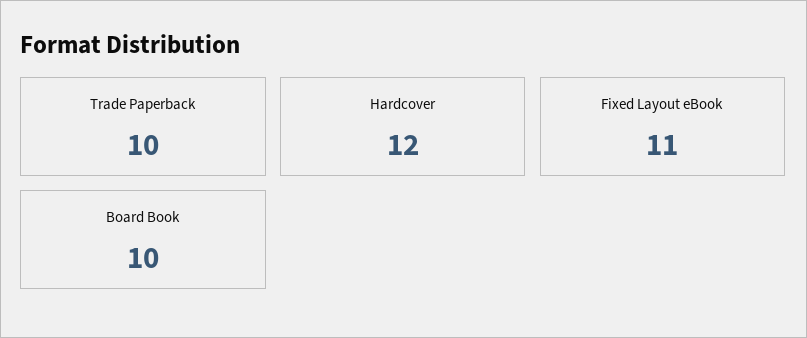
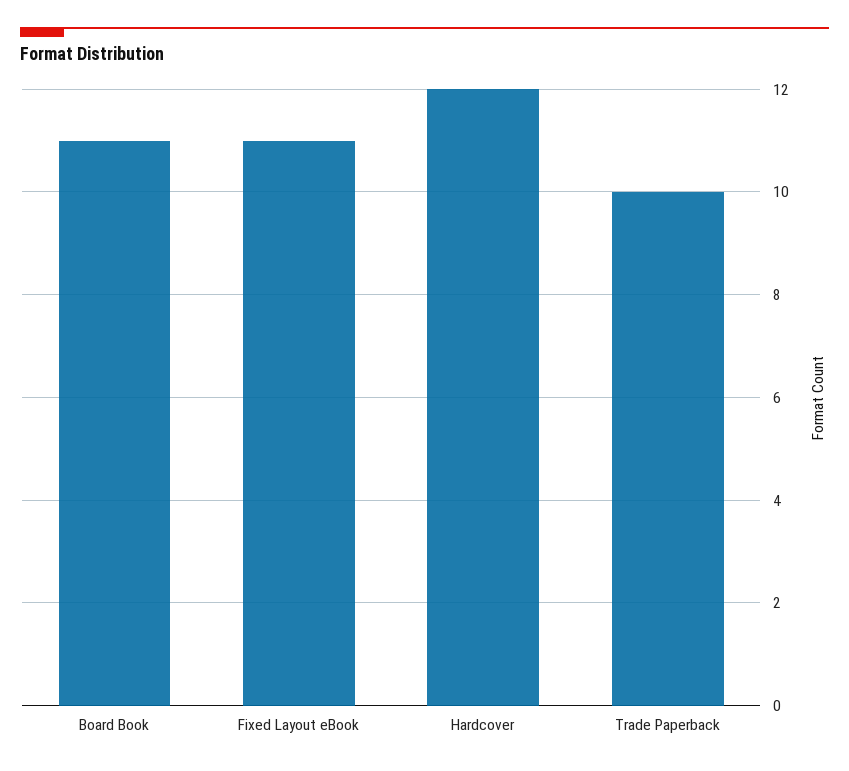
  {
    "Trade Paperback": 10,
    "Hardcover": 12,
    "Fixed Layout eBook": 11,
-   "Board Book": 10
+   "Board Book": 11
  }

